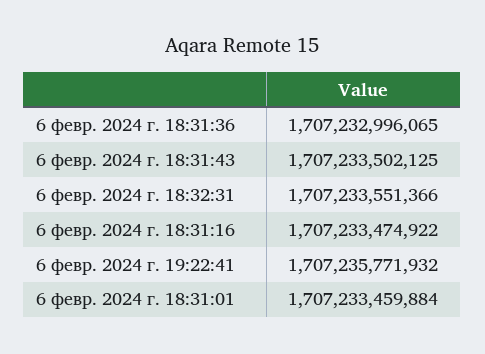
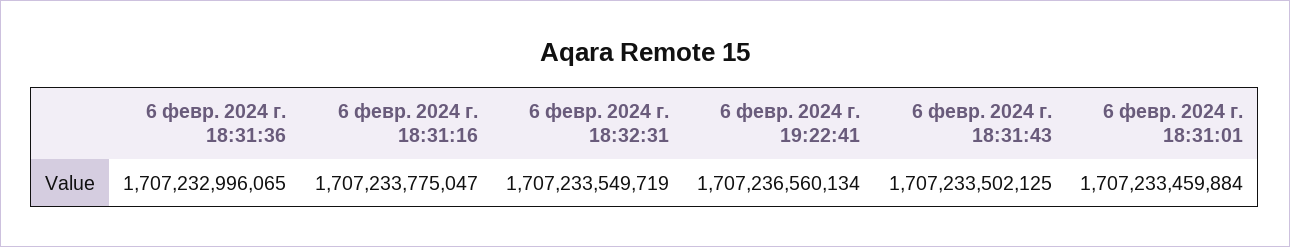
  {
    "6 февр. 2024 г. 18:31:36": 1707232996065,
    "6 февр. 2024 г. 18:31:43": 1707233502125,
-   "6 февр. 2024 г. 18:32:31": 1707233551366,
+   "6 февр. 2024 г. 18:32:31": 1707233549719,
-   "6 февр. 2024 г. 18:31:16": 1707233474922,
+   "6 февр. 2024 г. 18:31:16": 1707233775047,
-   "6 февр. 2024 г. 19:22:41": 1707235771932,
+   "6 февр. 2024 г. 19:22:41": 1707236560134,
    "6 февр. 2024 г. 18:31:01": 1707233459884
  }

